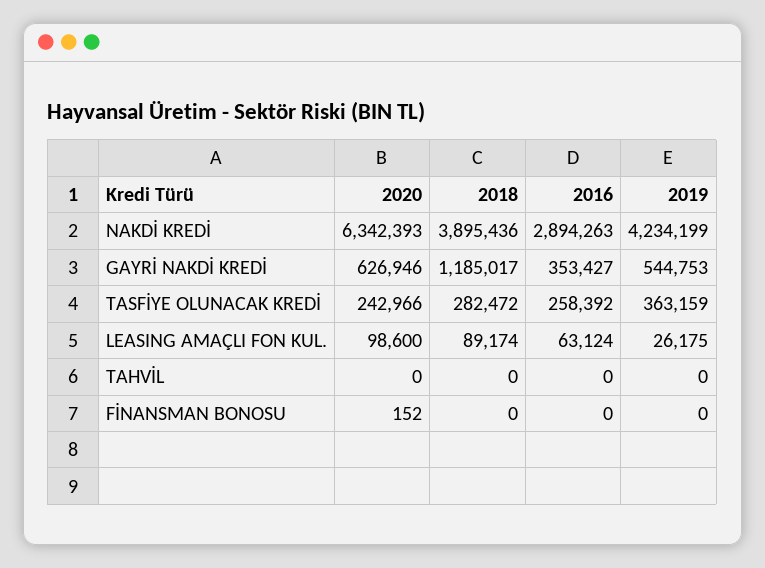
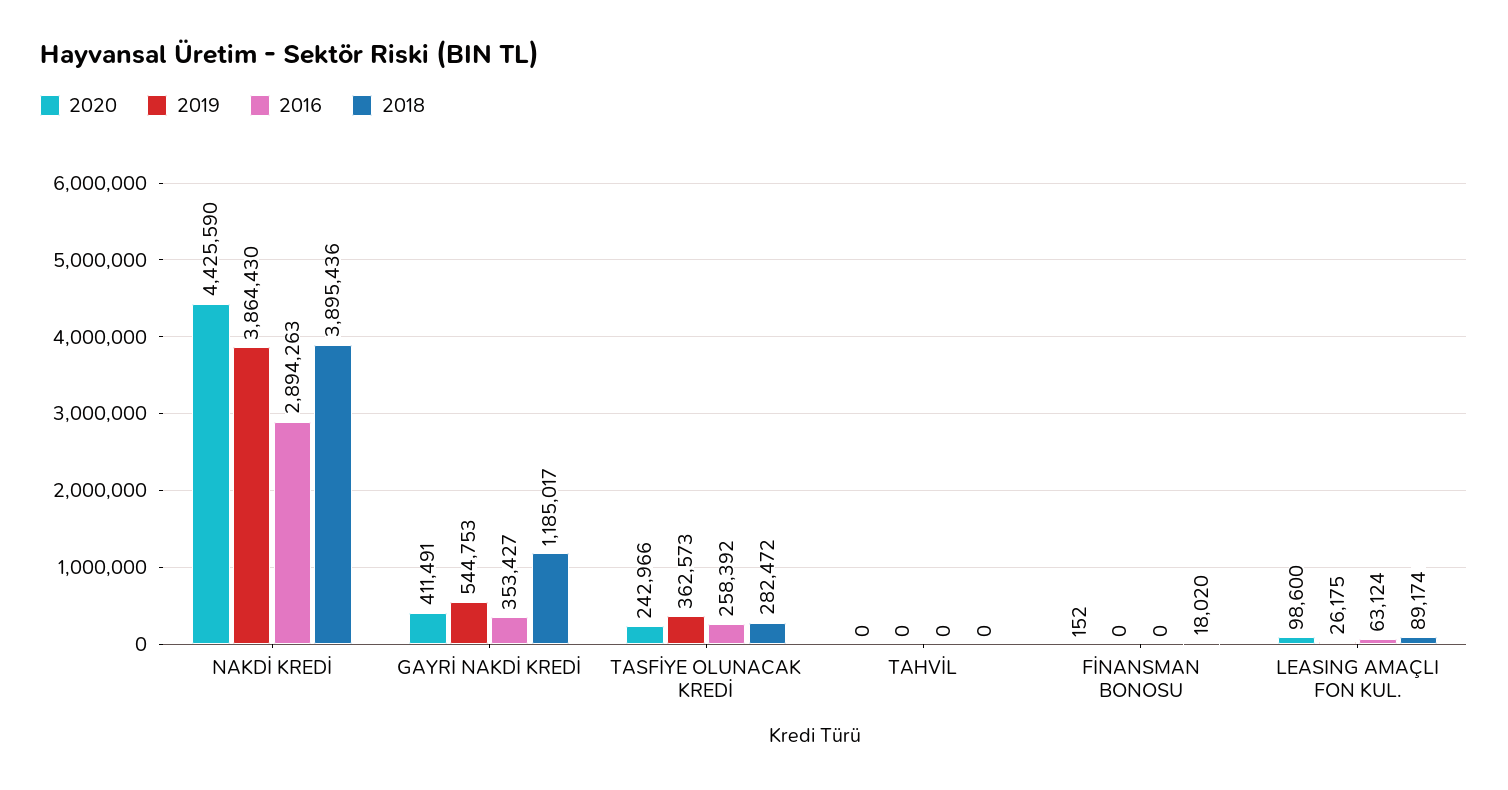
  {
    "2020": {
-     "NAKDİ KREDİ": 6342393,
+     "NAKDİ KREDİ": 4425590,
-     "GAYRİ NAKDİ KREDİ": 626946,
+     "GAYRİ NAKDİ KREDİ": 411491,
      "TASFİYE OLUNACAK KREDİ": 242966,
      "LEASING AMAÇLI FON KUL.": 98600,
      "TAHVİL": 0,
      "FİNANSMAN BONOSU": 152
    },
    "2018": {
      "NAKDİ KREDİ": 3895436,
      "GAYRİ NAKDİ KREDİ": 1185017,
      "TASFİYE OLUNACAK KREDİ": 282472,
      "LEASING AMAÇLI FON KUL.": 89174,
      "TAHVİL": 0,
-     "FİNANSMAN BONOSU": 0
+     "FİNANSMAN BONOSU": 18020
    },
    "2016": {
      "NAKDİ KREDİ": 2894263,
      "GAYRİ NAKDİ KREDİ": 353427,
      "TASFİYE OLUNACAK KREDİ": 258392,
      "LEASING AMAÇLI FON KUL.": 63124,
      "TAHVİL": 0,
      "FİNANSMAN BONOSU": 0
    },
    "2019": {
-     "NAKDİ KREDİ": 4234199,
+     "NAKDİ KREDİ": 3864430,
      "GAYRİ NAKDİ KREDİ": 544753,
-     "TASFİYE OLUNACAK KREDİ": 363159,
+     "TASFİYE OLUNACAK KREDİ": 362573,
      "LEASING AMAÇLI FON KUL.": 26175,
      "TAHVİL": 0,
      "FİNANSMAN BONOSU": 0
    }
  }

